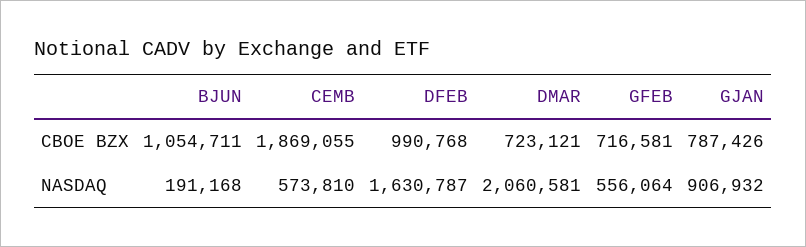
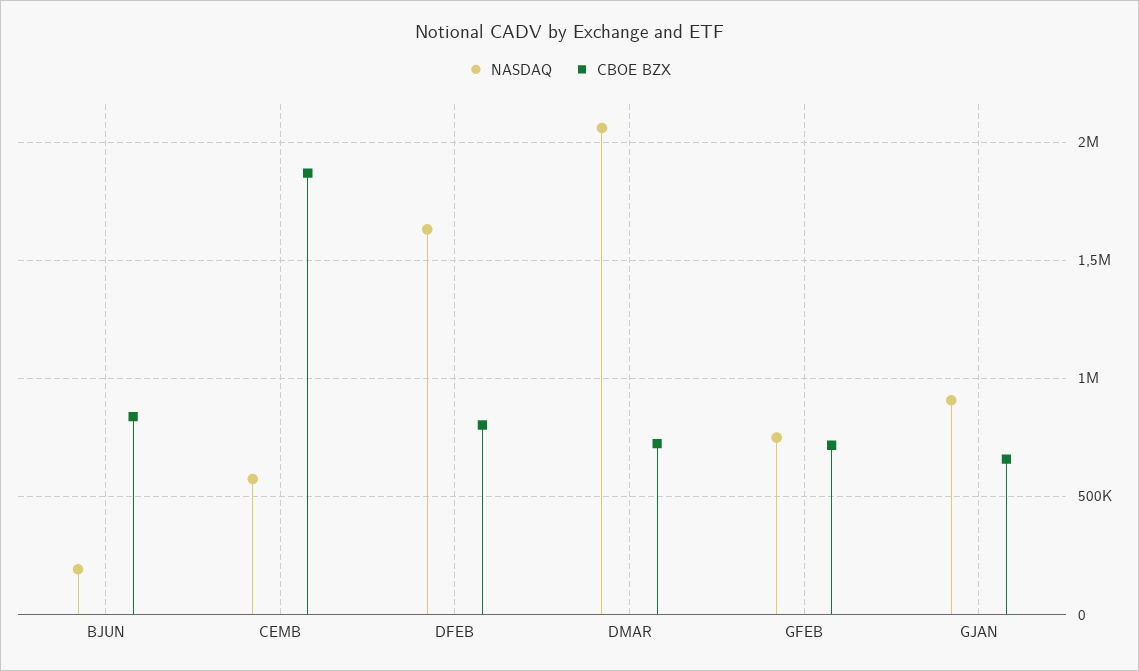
  {
    "CBOE BZX": {
-     "BJUN": 1054711,
+     "BJUN": 850000,
      "CEMB": 1869055,
-     "DFEB": 990768,
+     "DFEB": 800000,
      "DMAR": 723121,
      "GFEB": 716581,
-     "GJAN": 787426
+     "GJAN": 650000
    },
    "NASDAQ": {
      "BJUN": 191168,
      "CEMB": 573810,
      "DFEB": 1630787,
      "DMAR": 2060581,
-     "GFEB": 556064,
+     "GFEB": 750000,
      "GJAN": 906932
    }
  }

